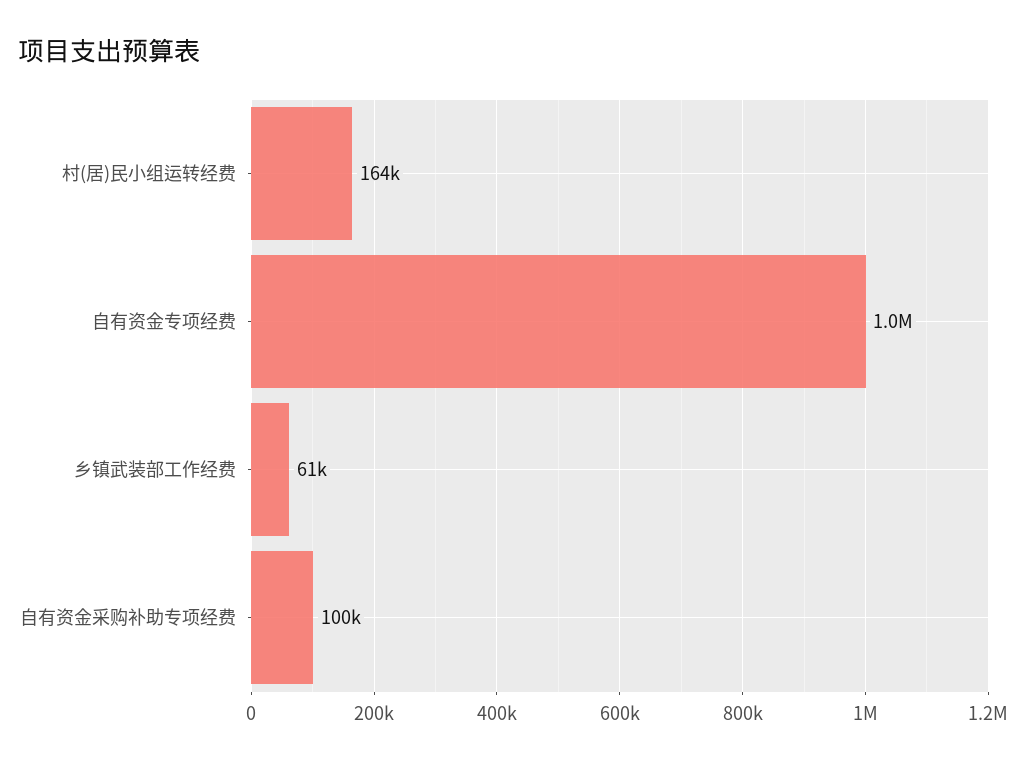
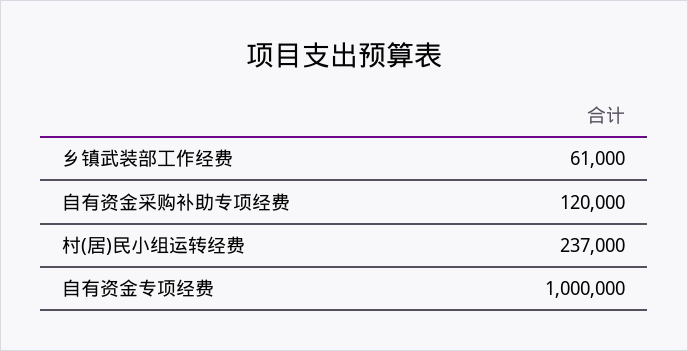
  {
-   "村(居)民小组运转经费": 164000,
+   "村(居)民小组运转经费": 237000,
    "自有资金专项经费": 1000000,
    "乡镇武装部工作经费": 61000,
-   "自有资金采购补助专项经费": 100000
+   "自有资金采购补助专项经费": 120000
  }

